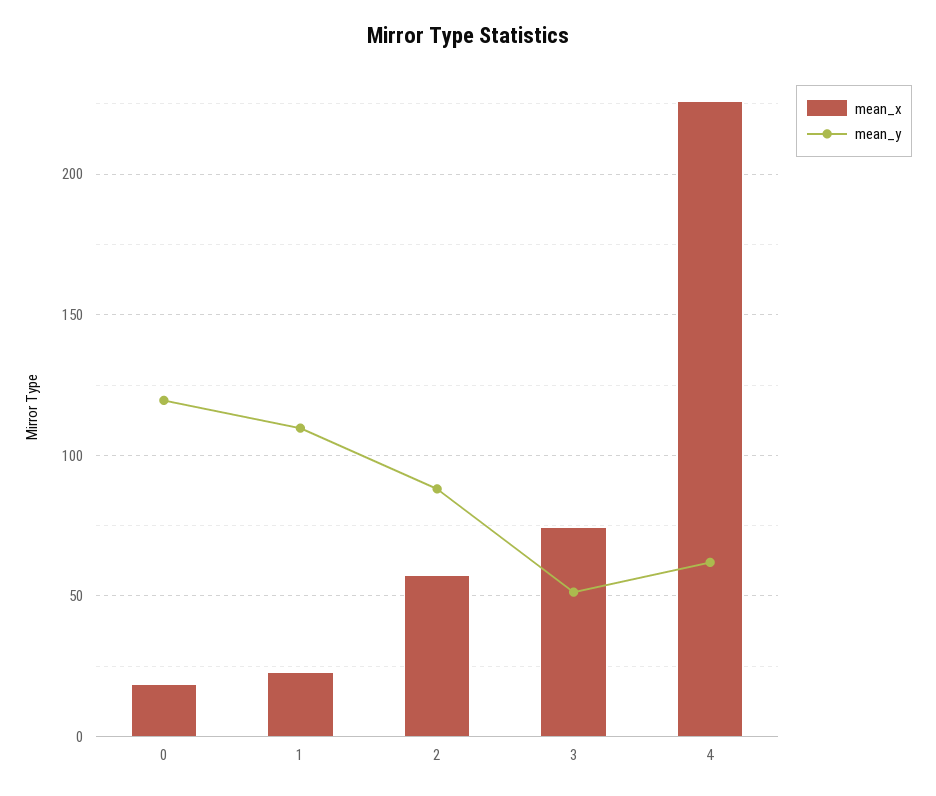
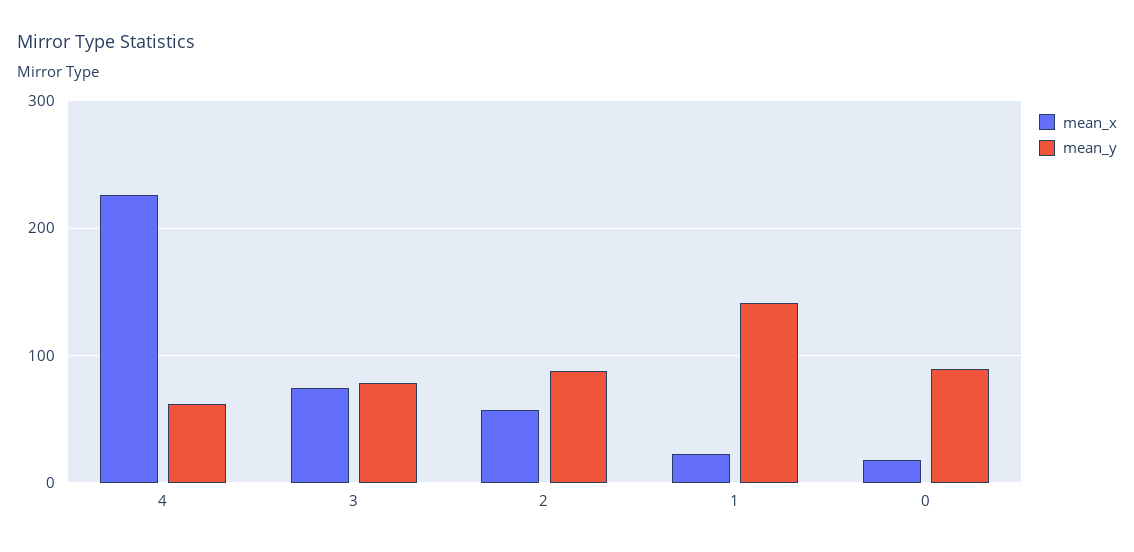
  {
    "mean_x": {
      "0": 20,
      "1": 25,
      "2": 55,
      "3": 75,
      "4": 225
    },
    "mean_y": {
-     "0": 120,
+     "0": 90,
-     "1": 110,
+     "1": 140,
      "2": 90,
-     "3": 50,
+     "3": 80,
      "4": 60
    }
  }

